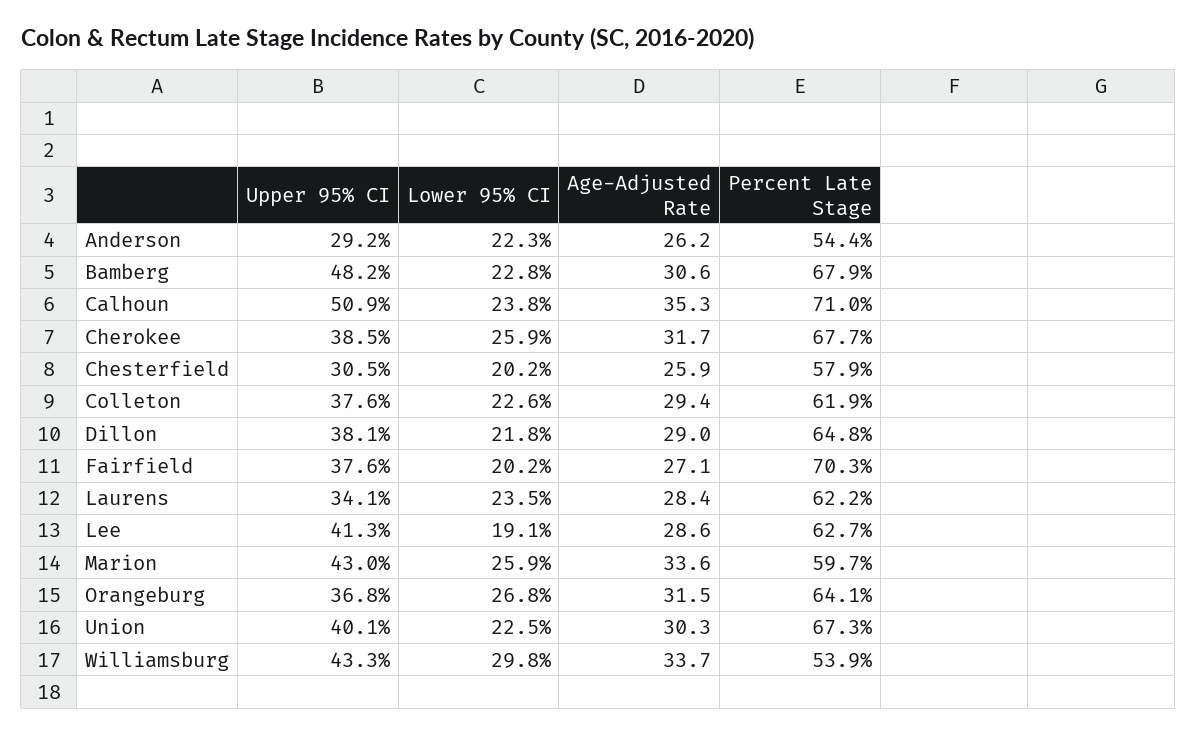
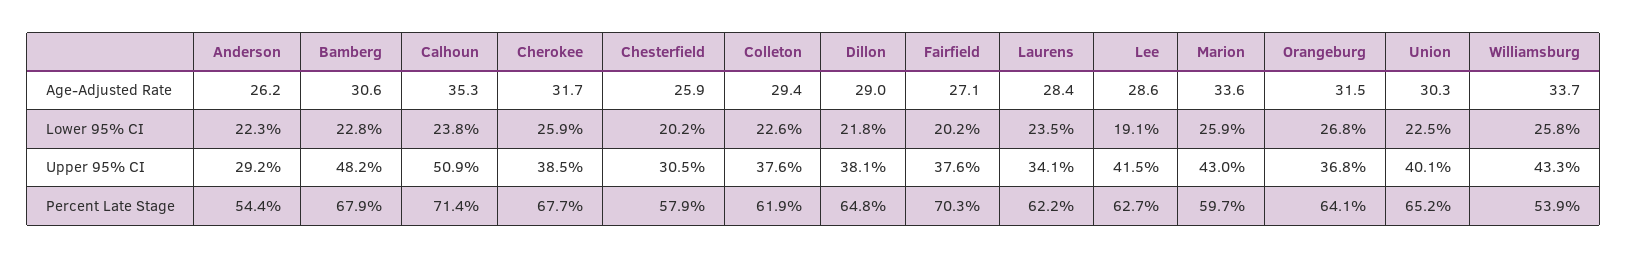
  {
    "Upper 95% CI": {
      "Anderson": 29.2,
      "Bamberg": 48.2,
      "Calhoun": 50.9,
      "Cherokee": 38.5,
      "Chesterfield": 30.5,
      "Colleton": 37.6,
      "Dillon": 38.1,
      "Fairfield": 37.6,
      "Laurens": 34.1,
-     "Lee": 41.3,
+     "Lee": 41.5,
      "Marion": 43,
      "Orangeburg": 36.8,
      "Union": 40.1,
      "Williamsburg": 43.3
    },
    "Lower 95% CI": {
      "Anderson": 22.3,
      "Bamberg": 22.8,
      "Calhoun": 23.8,
      "Cherokee": 25.9,
      "Chesterfield": 20.2,
      "Colleton": 22.6,
      "Dillon": 21.8,
      "Fairfield": 20.2,
      "Laurens": 23.5,
      "Lee": 19.1,
      "Marion": 25.9,
      "Orangeburg": 26.8,
      "Union": 22.5,
-     "Williamsburg": 29.8
+     "Williamsburg": 25.8
    },
    "Age-Adjusted Rate": {
      "Anderson": 26.2,
      "Bamberg": 30.6,
      "Calhoun": 35.3,
      "Cherokee": 31.7,
      "Chesterfield": 25.9,
      "Colleton": 29.4,
      "Dillon": 29,
      "Fairfield": 27.1,
      "Laurens": 28.4,
      "Lee": 28.6,
      "Marion": 33.6,
      "Orangeburg": 31.5,
      "Union": 30.3,
      "Williamsburg": 33.7
    },
    "Percent Late Stage": {
      "Anderson": 54.4,
      "Bamberg": 67.9,
-     "Calhoun": 71,
+     "Calhoun": 71.4,
      "Cherokee": 67.7,
      "Chesterfield": 57.9,
      "Colleton": 61.9,
      "Dillon": 64.8,
      "Fairfield": 70.3,
      "Laurens": 62.2,
      "Lee": 62.7,
      "Marion": 59.7,
      "Orangeburg": 64.1,
-     "Union": 67.3,
+     "Union": 65.2,
      "Williamsburg": 53.9
    }
  }

